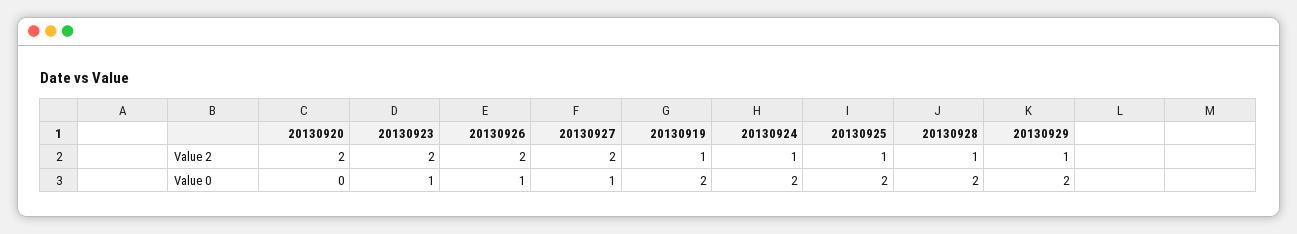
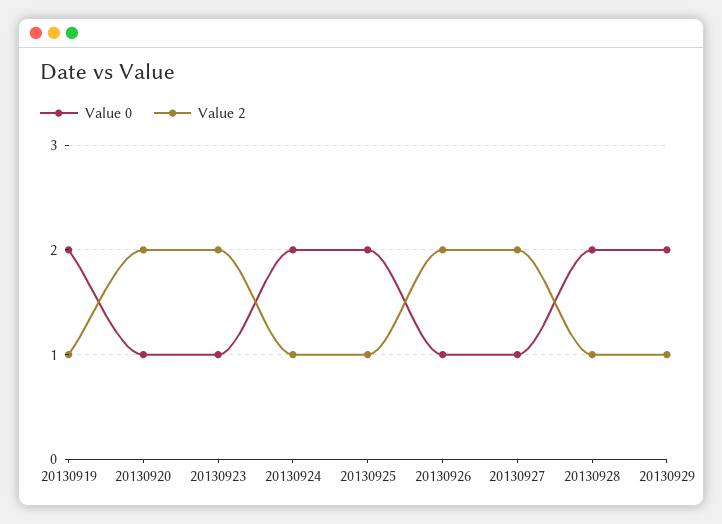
  {
    "Value 2": {
      "20130920": 2,
      "20130923": 2,
      "20130926": 2,
      "20130927": 2,
      "20130919": 1,
      "20130924": 1,
      "20130925": 1,
      "20130928": 1,
      "20130929": 1
    },
    "Value 0": {
-     "20130920": 0,
+     "20130920": 1,
      "20130923": 1,
      "20130926": 1,
      "20130927": 1,
      "20130919": 2,
      "20130924": 2,
      "20130925": 2,
      "20130928": 2,
      "20130929": 2
    }
  }

